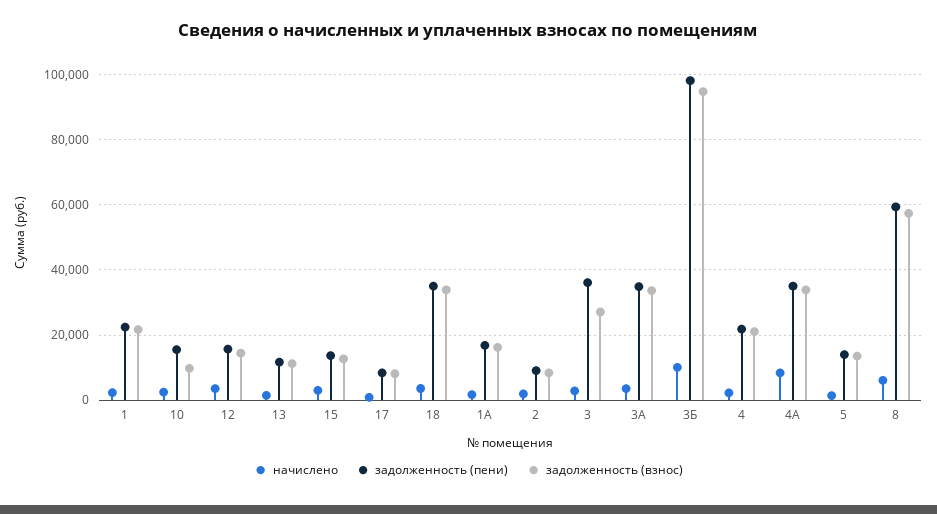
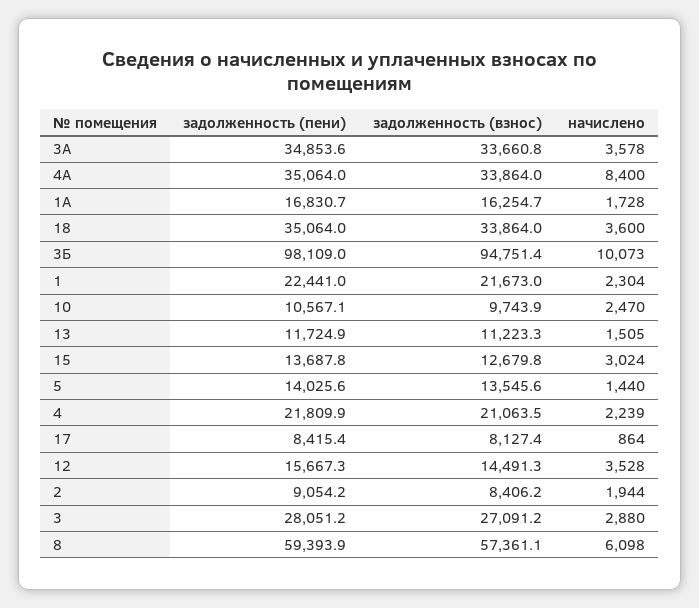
  {
    "начислено": {
      "1": 2304,
      "10": 2470,
      "12": 3528,
      "13": 1505,
      "15": 3024,
      "17": 864,
      "18": 3600,
      "1А": 1728,
      "2": 1944,
      "3": 2880,
      "3А": 3578,
      "3Б": 10073,
      "4": 2239,
      "4А": 8400,
      "5": 1440,
      "8": 6098
    },
    "задолженность (пени)": {
      "1": 22441,
-     "10": 16000,
+     "10": 10567.1,
      "12": 15667.3,
      "13": 11724.9,
      "15": 13687.8,
      "17": 8415.4,
      "18": 35064,
      "1А": 16830.7,
      "2": 9054.2,
-     "3": 36000,
+     "3": 28051.2,
      "3А": 34853.6,
      "3Б": 98109,
      "4": 21809.9,
      "4А": 35064,
      "5": 14025.6,
      "8": 59393.9
    },
    "задолженность (взнос)": {
      "1": 21673,
      "10": 9743.9,
      "12": 14491.3,
      "13": 11223.3,
      "15": 12679.8,
      "17": 8127.4,
      "18": 33864,
      "1А": 16254.7,
      "2": 8406.2,
      "3": 27091.2,
      "3А": 33660.8,
      "3Б": 94751.4,
      "4": 21063.5,
      "4А": 33864,
      "5": 13545.6,
      "8": 57361.1
    }
  }

